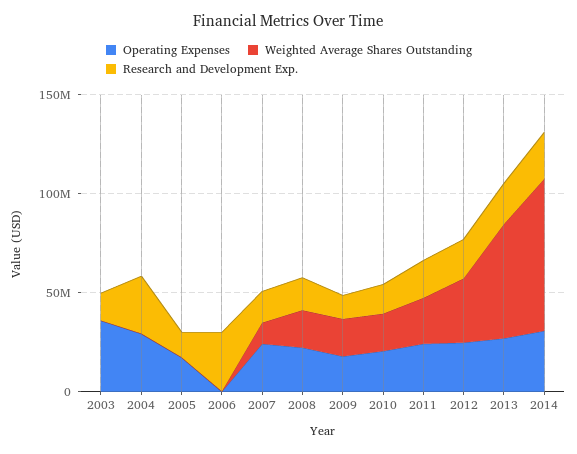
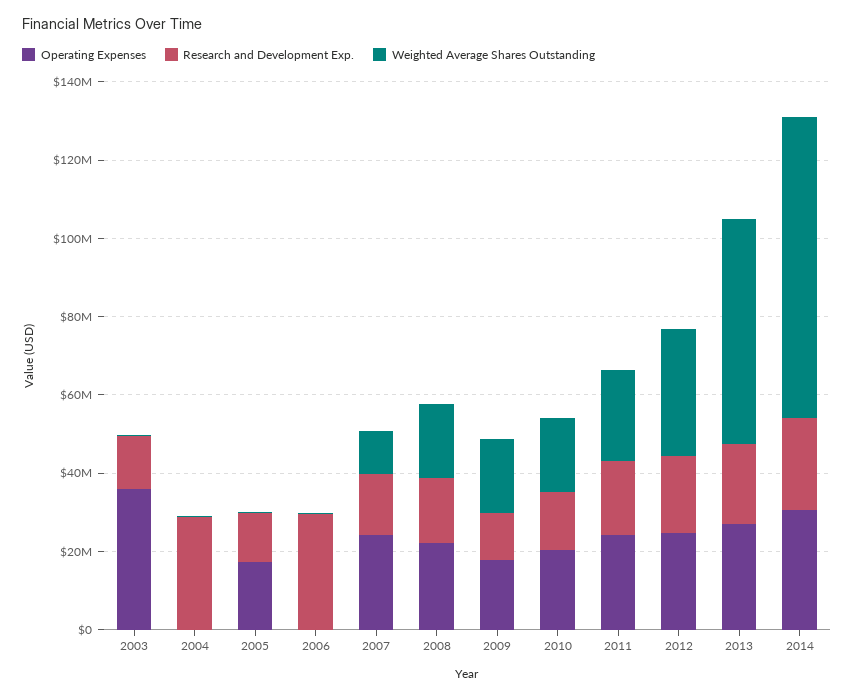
  {
    "Operating Expenses": {
      "2003": 35000000,
-     "2004": 30000000,
+     "2004": 0,
      "2005": 15000000,
      "2006": 0,
      "2007": 25000000,
      "2008": 20000000,
      "2009": 20000000,
      "2010": 20000000,
      "2011": 25000000,
      "2012": 25000000,
      "2013": 25000000,
      "2014": 30000000
    },
    "Weighted Average Shares Outstanding": {
      "2003": 0,
      "2004": 0,
      "2005": 0,
      "2006": 0,
      "2007": 10000000,
      "2008": 20000000,
      "2009": 20000000,
      "2010": 20000000,
      "2011": 25000000,
      "2012": 35000000,
      "2013": 60000000,
      "2014": 75000000
    },
    "Research and Development Exp.": {
      "2003": 15000000,
      "2004": 30000000,
      "2005": 15000000,
      "2006": 30000000,
      "2007": 15000000,
      "2008": 15000000,
      "2009": 10000000,
      "2010": 15000000,
      "2011": 20000000,
      "2012": 20000000,
      "2013": 20000000,
      "2014": 25000000
    }
  }

